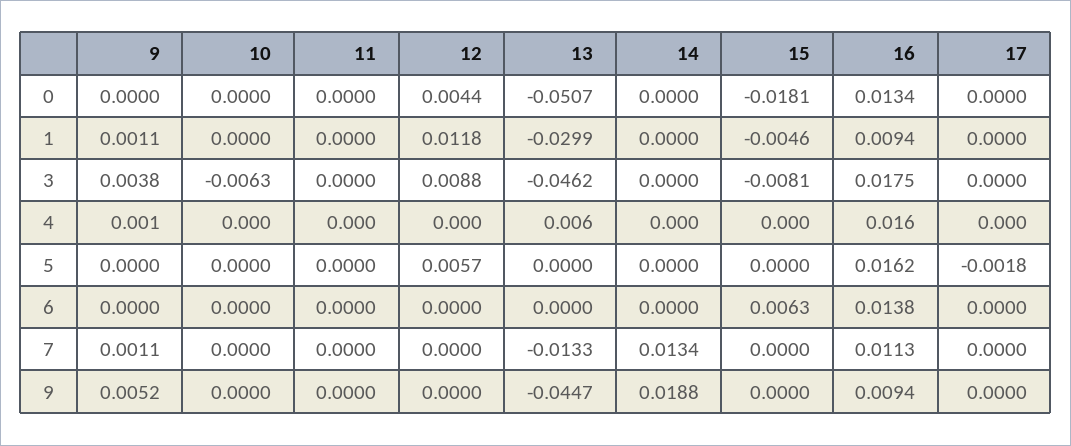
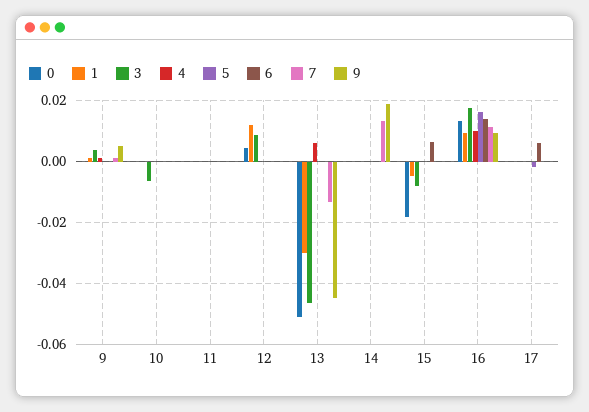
  {
    "0": {
      "9": 0,
      "10": 0,
      "11": 0,
      "12": 0.0044,
      "13": -0.0507,
      "14": 0,
      "15": -0.0181,
      "16": 0.0134,
      "17": 0
    },
    "1": {
      "9": 0.0011,
      "10": 0,
      "11": 0,
      "12": 0.0118,
      "13": -0.0299,
      "14": 0,
      "15": -0.0046,
      "16": 0.0094,
      "17": 0
    },
    "3": {
      "9": 0.0038,
      "10": -0.0063,
      "11": 0,
      "12": 0.0088,
      "13": -0.0462,
      "14": 0,
      "15": -0.0081,
      "16": 0.0175,
      "17": 0
    },
    "4": {
      "9": 0.001,
      "10": 0,
      "11": 0,
      "12": 0,
      "13": 0.006,
      "14": 0,
      "15": 0,
-     "16": 0.016,
+     "16": 0.01,
      "17": 0
    },
    "5": {
      "9": 0,
      "10": 0,
      "11": 0,
-     "12": 0.0057,
+     "12": 0,
      "13": 0,
      "14": 0,
      "15": 0,
      "16": 0.0162,
      "17": -0.0018
    },
    "6": {
      "9": 0,
      "10": 0,
      "11": 0,
      "12": 0,
      "13": 0,
      "14": 0,
      "15": 0.0063,
      "16": 0.0138,
-     "17": 0
+     "17": 0.006
    },
    "7": {
      "9": 0.0011,
      "10": 0,
      "11": 0,
      "12": 0,
      "13": -0.0133,
      "14": 0.0134,
      "15": 0,
      "16": 0.0113,
      "17": 0
    },
    "9": {
      "9": 0.0052,
      "10": 0,
      "11": 0,
      "12": 0,
      "13": -0.0447,
      "14": 0.0188,
      "15": 0,
      "16": 0.0094,
      "17": 0
    }
  }

